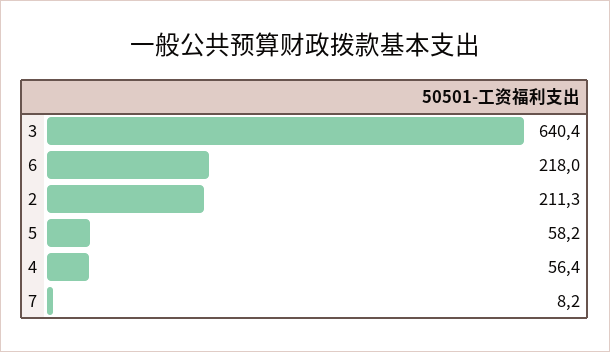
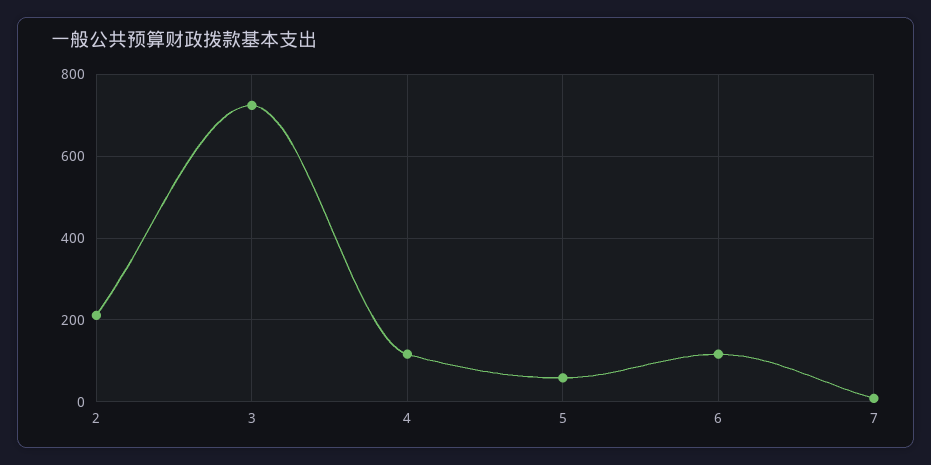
  {
-   "3": 640.4,
+   "3": 720,
-   "6": 218,
+   "6": 120,
    "2": 211.3,
    "5": 58.2,
-   "4": 56.4,
+   "4": 120,
    "7": 8.2
  }

